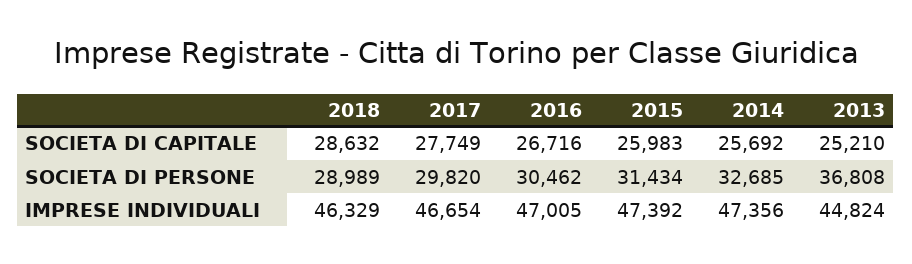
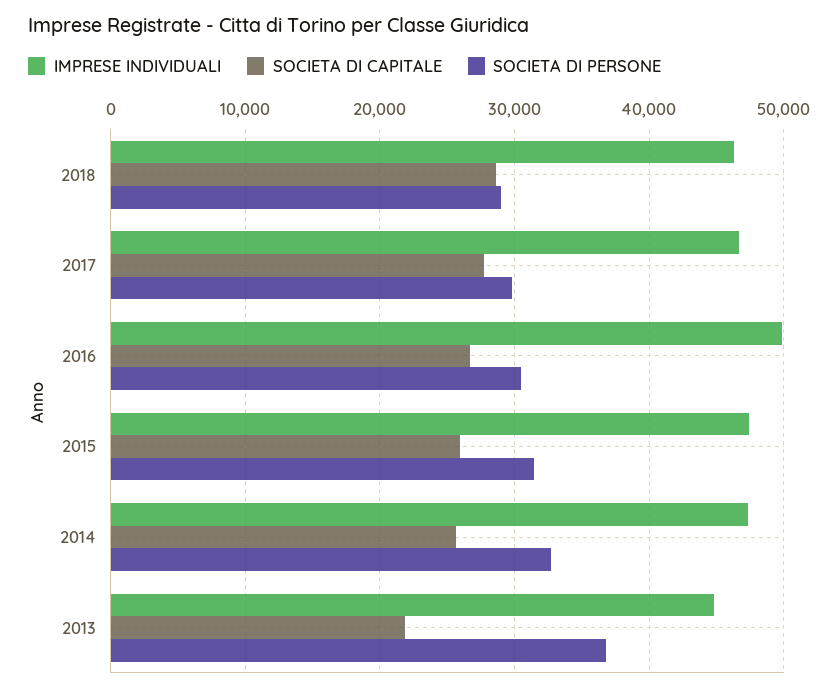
  {
    "SOCIETA DI CAPITALE": {
      "2018": 28632,
      "2017": 27749,
      "2016": 26716,
      "2015": 25983,
      "2014": 25692,
-     "2013": 25210
+     "2013": 22000
    },
    "SOCIETA DI PERSONE": {
      "2018": 28989,
      "2017": 29820,
      "2016": 30462,
      "2015": 31434,
      "2014": 32685,
      "2013": 36808
    },
    "IMPRESE INDIVIDUALI": {
      "2018": 46329,
      "2017": 46654,
-     "2016": 47005,
+     "2016": 50000,
      "2015": 47392,
      "2014": 47356,
      "2013": 44824
    }
  }

